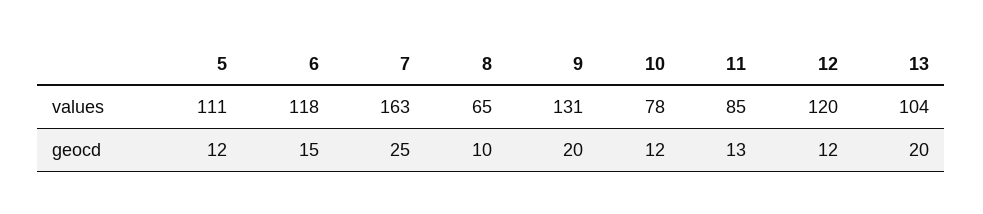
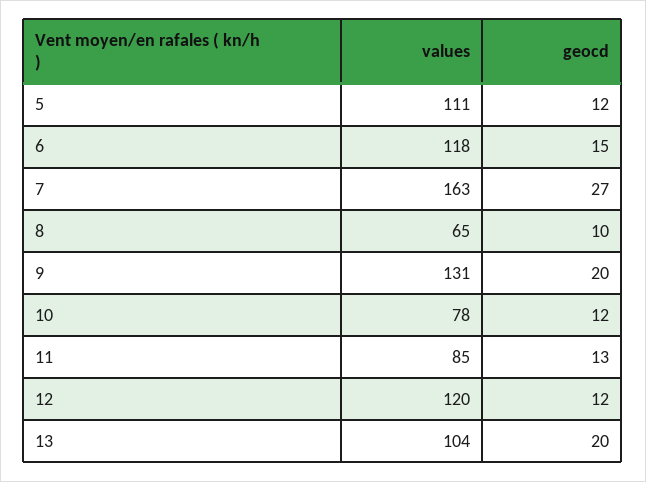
  {
    "5": {
      "values": 111,
      "geocd": 12
    },
    "6": {
      "values": 118,
      "geocd": 15
    },
    "7": {
      "values": 163,
-     "geocd": 25
+     "geocd": 27
    },
    "8": {
      "values": 65,
      "geocd": 10
    },
    "9": {
      "values": 131,
      "geocd": 20
    },
    "10": {
      "values": 78,
      "geocd": 12
    },
    "11": {
      "values": 85,
      "geocd": 13
    },
    "12": {
      "values": 120,
      "geocd": 12
    },
    "13": {
      "values": 104,
      "geocd": 20
    }
  }

